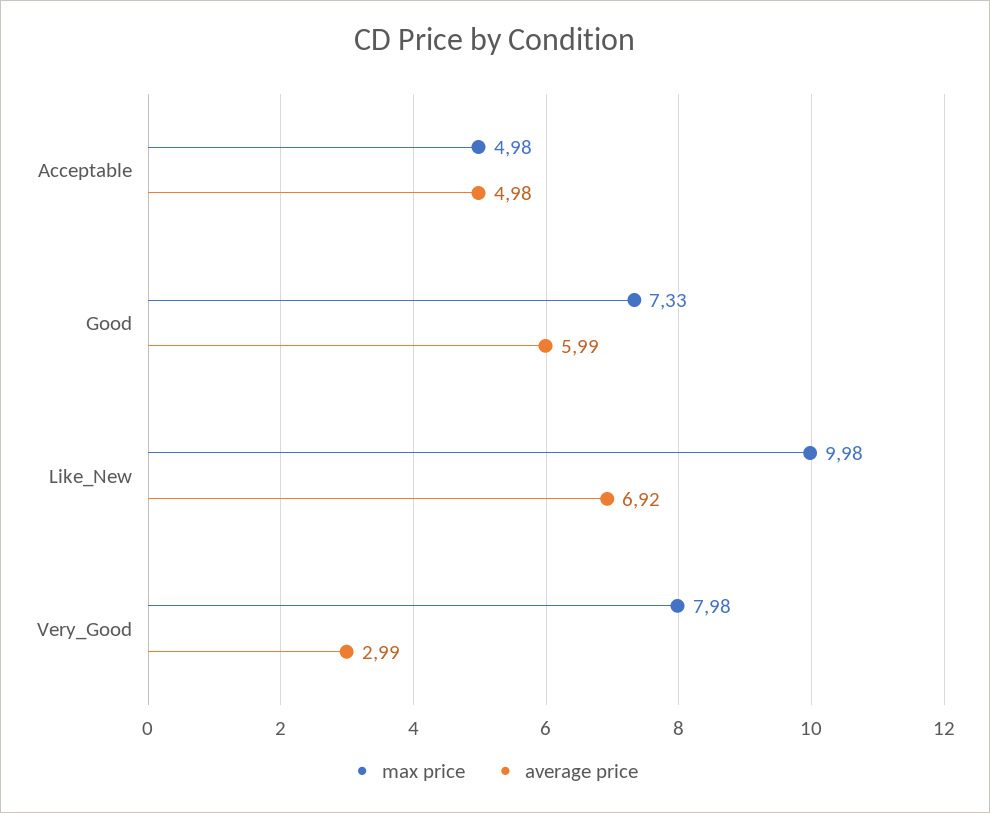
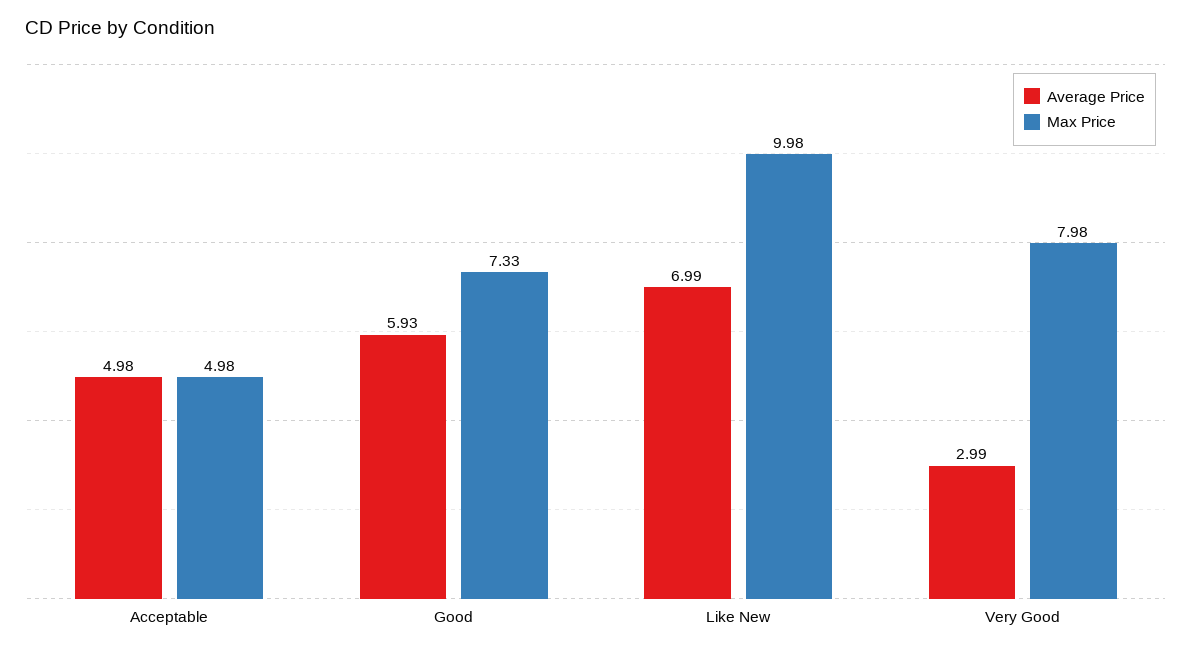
  {
    "max price": {
      "Acceptable": 4.98,
      "Good": 7.33,
      "Like_New": 9.98,
      "Very_Good": 7.98
    },
    "average price": {
      "Acceptable": 4.98,
-     "Good": 5.99,
+     "Good": 5.93,
-     "Like_New": 6.92,
+     "Like_New": 6.99,
      "Very_Good": 2.99
    }
  }

